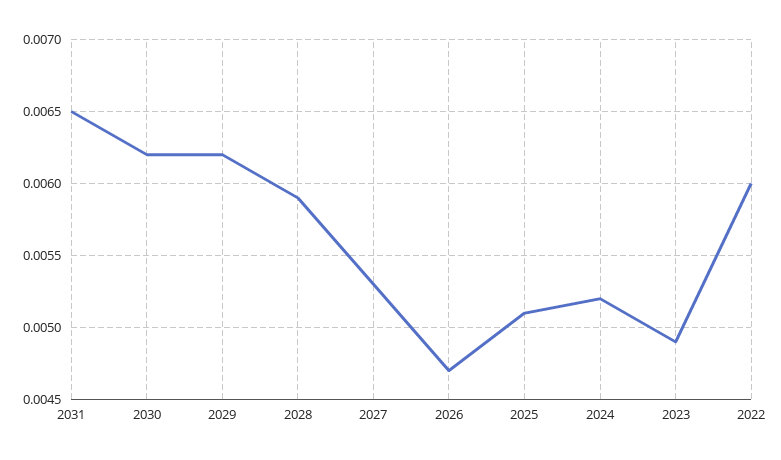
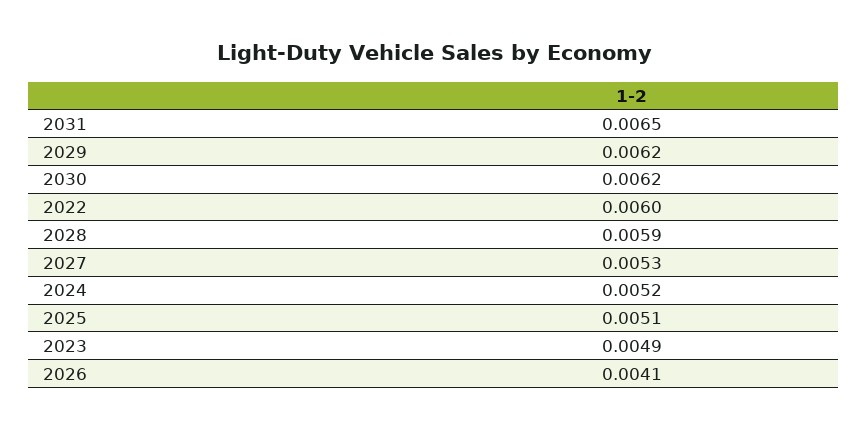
  {
    "2031": 0.0065,
    "2030": 0.0062,
    "2029": 0.0062,
    "2028": 0.0059,
    "2027": 0.0053,
-   "2026": 0.0047,
+   "2026": 0.0041,
    "2025": 0.0051,
    "2024": 0.0052,
    "2023": 0.0049,
    "2022": 0.006
  }

